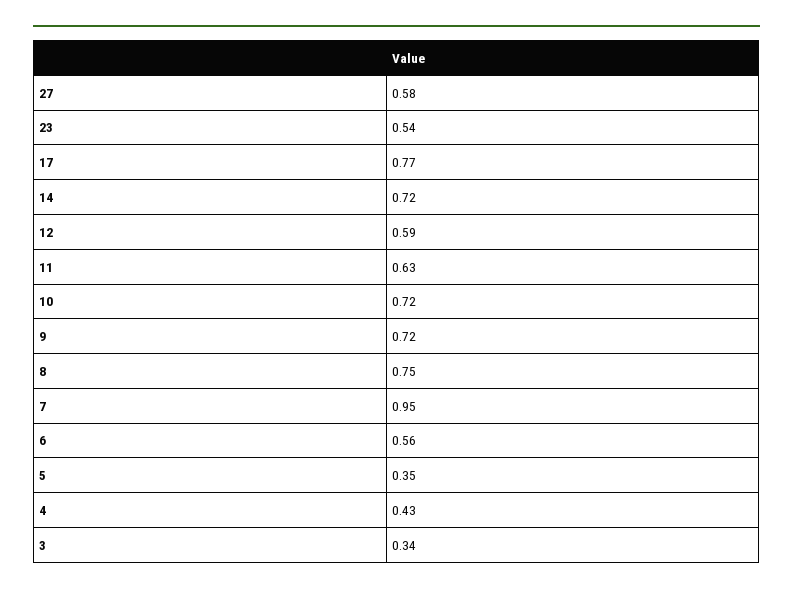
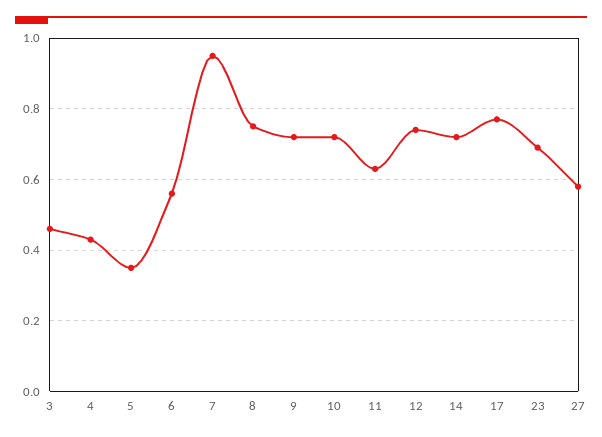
  {
    "27": 0.58,
-   "23": 0.54,
+   "23": 0.7,
    "17": 0.77,
    "14": 0.72,
-   "12": 0.59,
+   "12": 0.75,
    "11": 0.63,
    "10": 0.72,
    "9": 0.72,
    "8": 0.75,
    "7": 0.95,
    "6": 0.56,
    "5": 0.35,
    "4": 0.43,
-   "3": 0.34
+   "3": 0.45
  }

